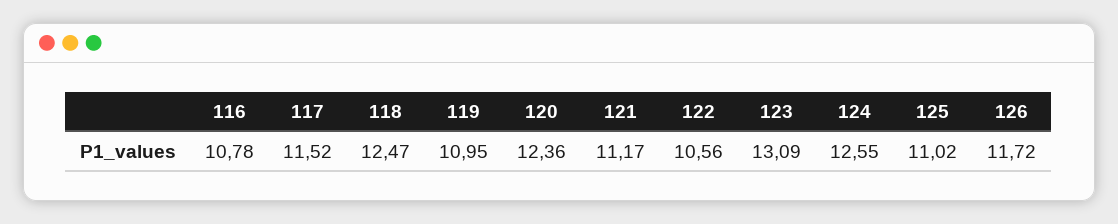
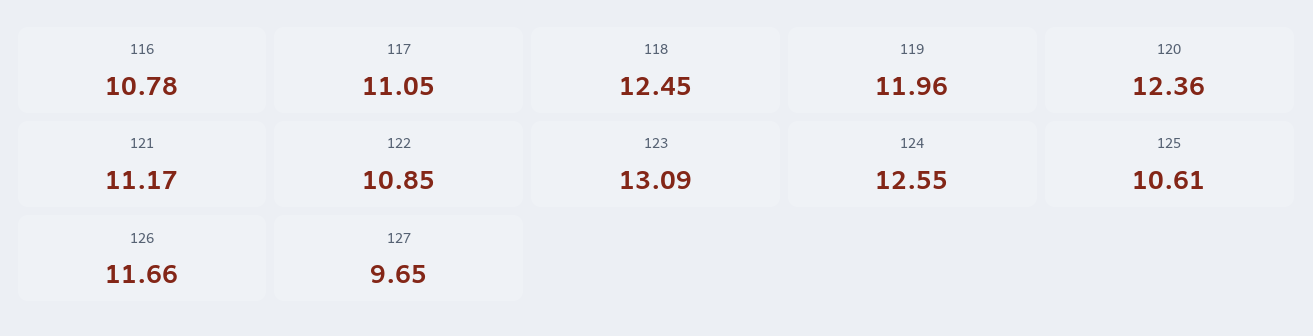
  {
    "116": 10.78,
-   "117": 11.52,
+   "117": 11.05,
-   "118": 12.47,
+   "118": 12.45,
-   "119": 10.95,
+   "119": 11.96,
    "120": 12.36,
    "121": 11.17,
-   "122": 10.56,
+   "122": 10.85,
    "123": 13.09,
    "124": 12.55,
-   "125": 11.02,
+   "125": 10.61,
-   "126": 11.72
+   "126": 11.66,
+   "127": 9.65
  }

